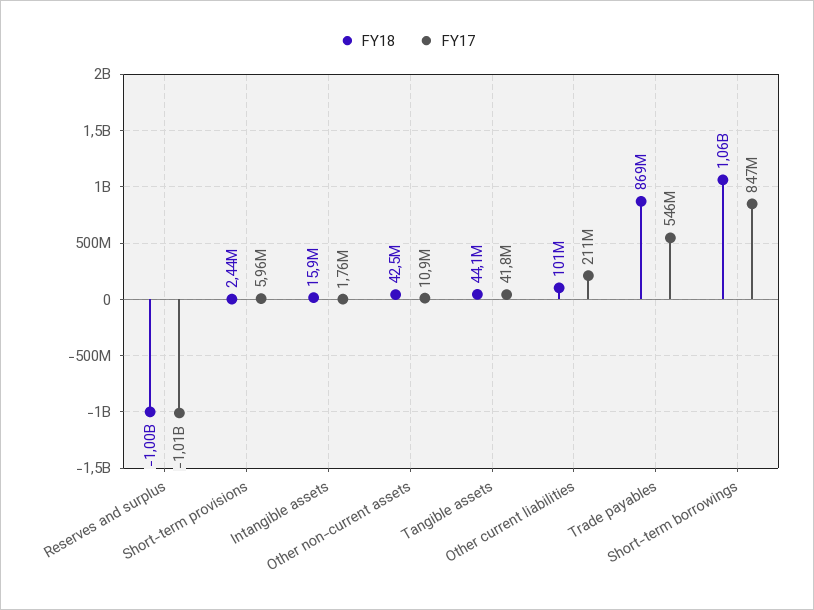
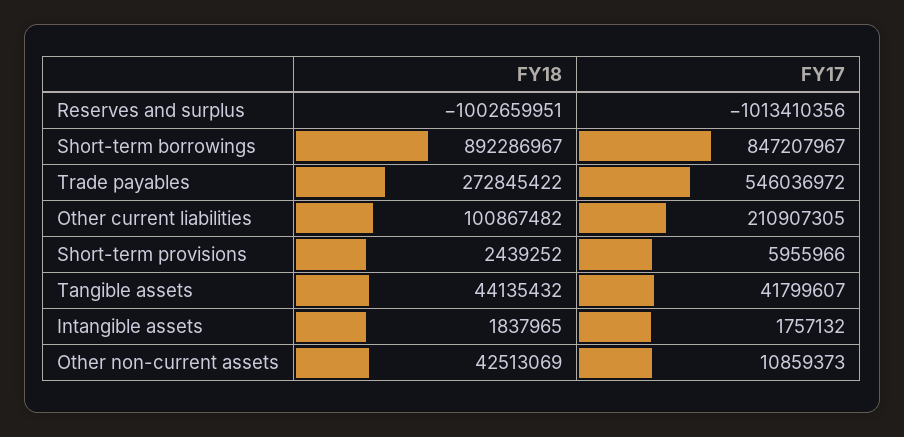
  {
    "FY18": {
      "Reserves and surplus": -1002659951,
      "Short-term provisions": 2439252,
-     "Intangible assets": 15900000,
+     "Intangible assets": 1837965,
      "Other non-current assets": 42513069,
      "Tangible assets": 44135432,
      "Other current liabilities": 100867482,
-     "Trade payables": 869000000,
+     "Trade payables": 272845422,
-     "Short-term borrowings": 1060000000
+     "Short-term borrowings": 892286967
    },
    "FY17": {
      "Reserves and surplus": -1013410356,
      "Short-term provisions": 5955966,
      "Intangible assets": 1757132,
      "Other non-current assets": 10859373,
      "Tangible assets": 41799607,
      "Other current liabilities": 210907305,
      "Trade payables": 546036972,
      "Short-term borrowings": 847207967
    }
  }

